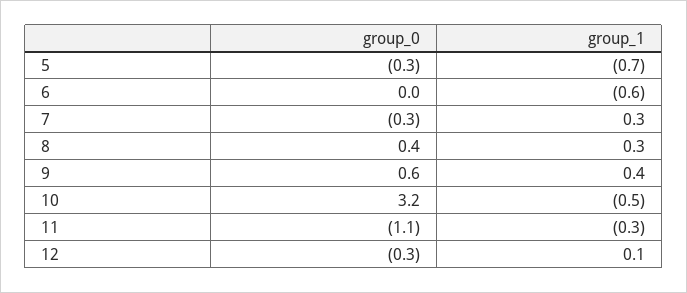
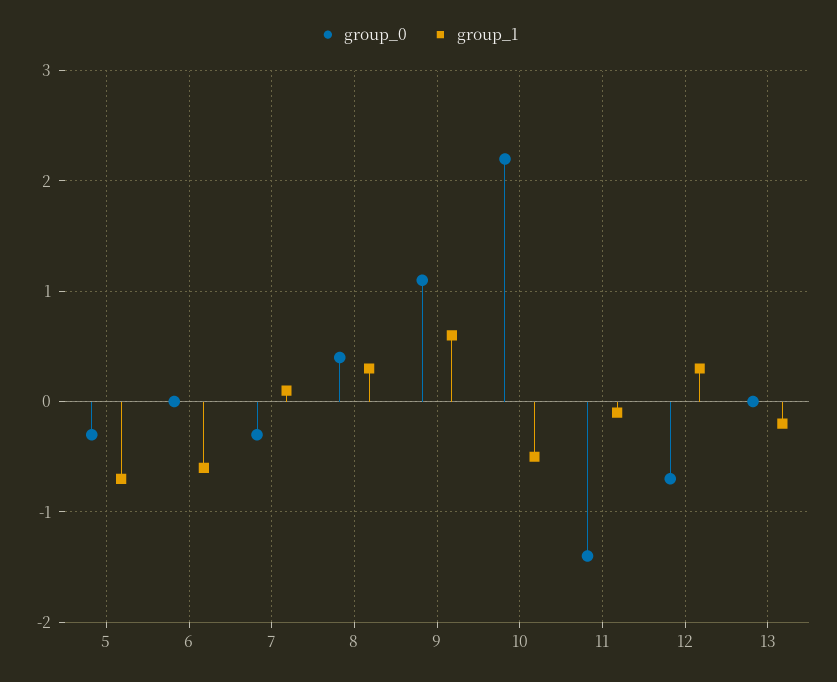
  {
    "group_0": {
      "5": -0.3,
      "6": 0,
      "7": -0.3,
      "8": 0.4,
-     "9": 0.6,
+     "9": 1.1,
-     "10": 3.2,
+     "10": 2.2,
-     "11": -1.1,
+     "11": -1.4,
-     "12": -0.3
+     "12": -0.7,
+     "13": 0
    },
    "group_1": {
      "5": -0.7,
      "6": -0.6,
-     "7": 0.3,
+     "7": 0.1,
      "8": 0.3,
-     "9": 0.4,
+     "9": 0.6,
      "10": -0.5,
-     "11": -0.3,
+     "11": -0.1,
-     "12": 0.1
+     "12": 0.3,
+     "13": -0.2
    }
  }

